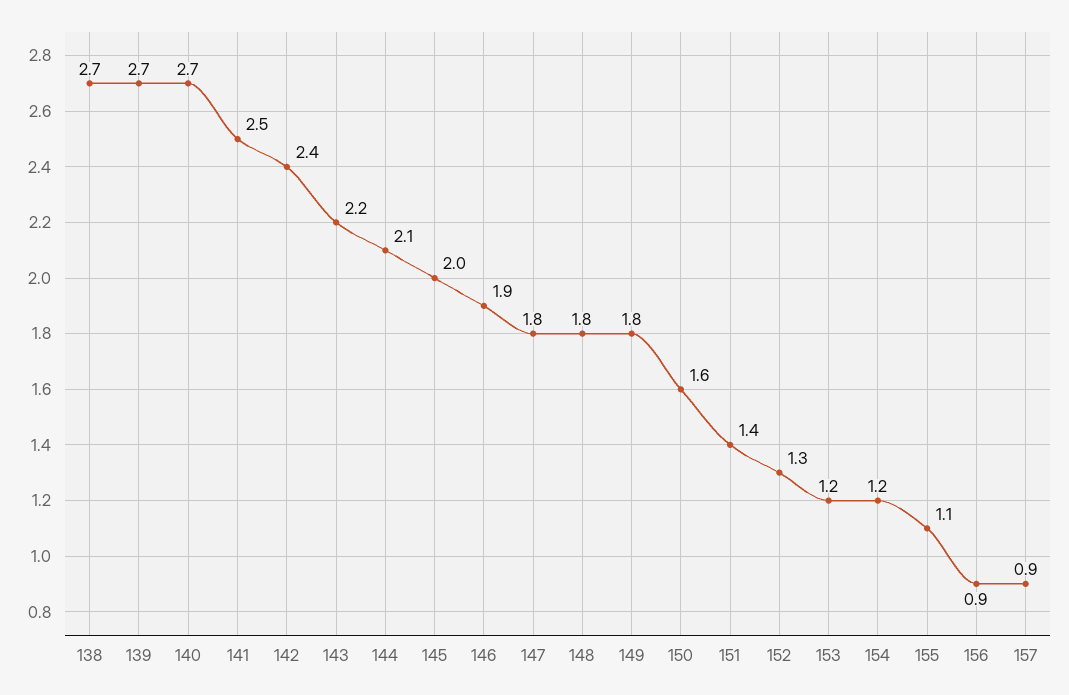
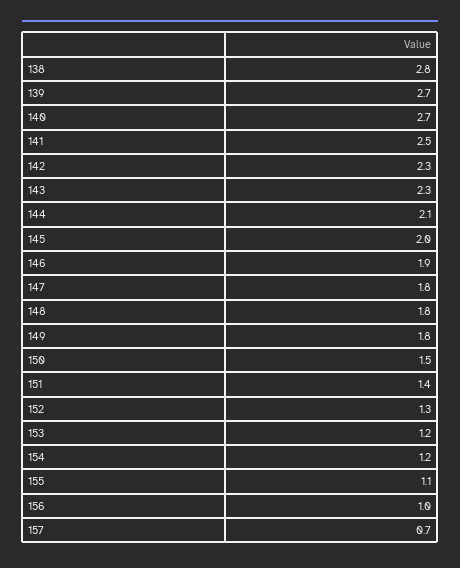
  {
-   "138": 2.7,
+   "138": 2.8,
    "139": 2.7,
    "140": 2.7,
    "141": 2.5,
-   "142": 2.4,
+   "142": 2.3,
-   "143": 2.2,
+   "143": 2.3,
    "144": 2.1,
    "145": 2,
    "146": 1.9,
    "147": 1.8,
    "148": 1.8,
    "149": 1.8,
-   "150": 1.6,
+   "150": 1.5,
    "151": 1.4,
    "152": 1.3,
    "153": 1.2,
    "154": 1.2,
    "155": 1.1,
-   "156": 0.9,
+   "156": 1,
-   "157": 0.9
+   "157": 0.7
  }

